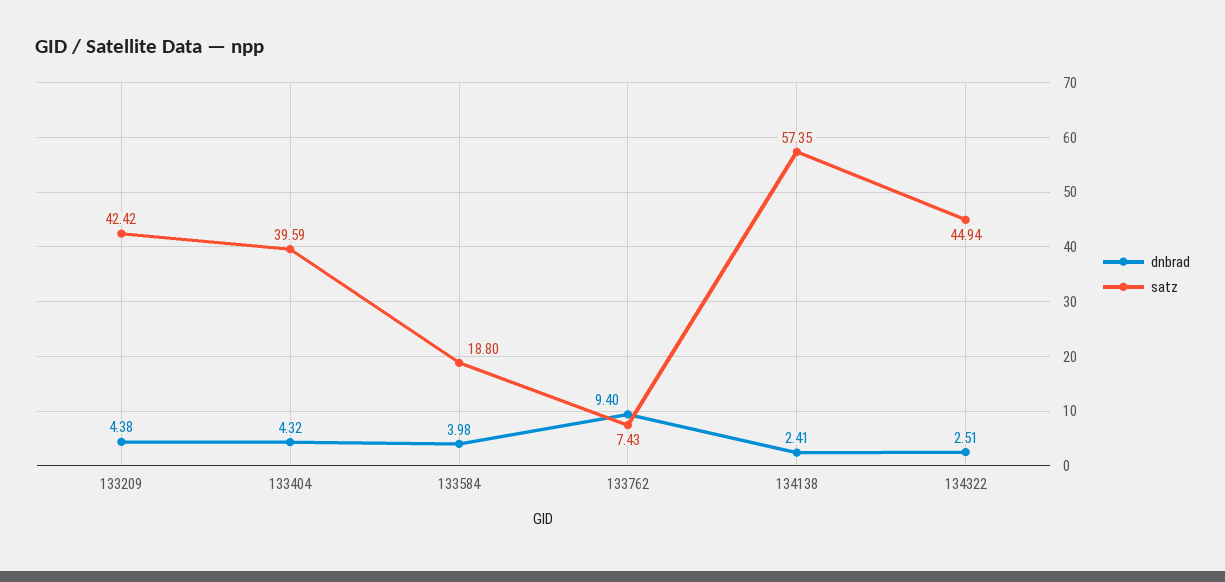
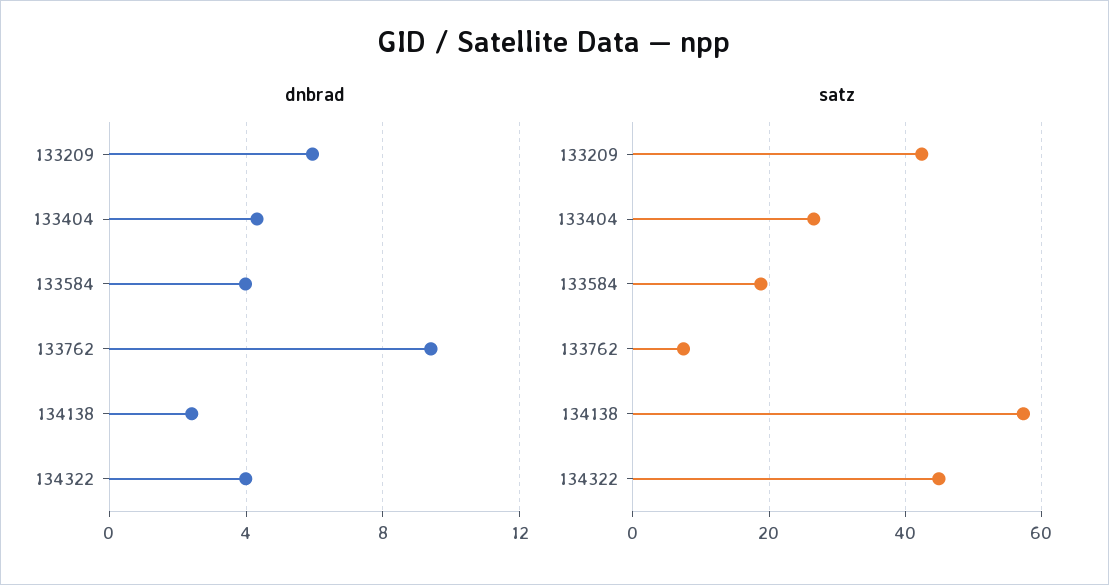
  {
    "dnbrad": {
-     "133209": 4.38,
+     "133209": 6,
      "133404": 4.32,
      "133584": 3.98,
      "133762": 9.4,
      "134138": 2.41,
-     "134322": 2.51
+     "134322": 4
    },
    "satz": {
      "133209": 42.42,
-     "133404": 39.59,
+     "133404": 26,
      "133584": 18.8,
      "133762": 7.43,
      "134138": 57.35,
      "134322": 44.94
    }
  }

